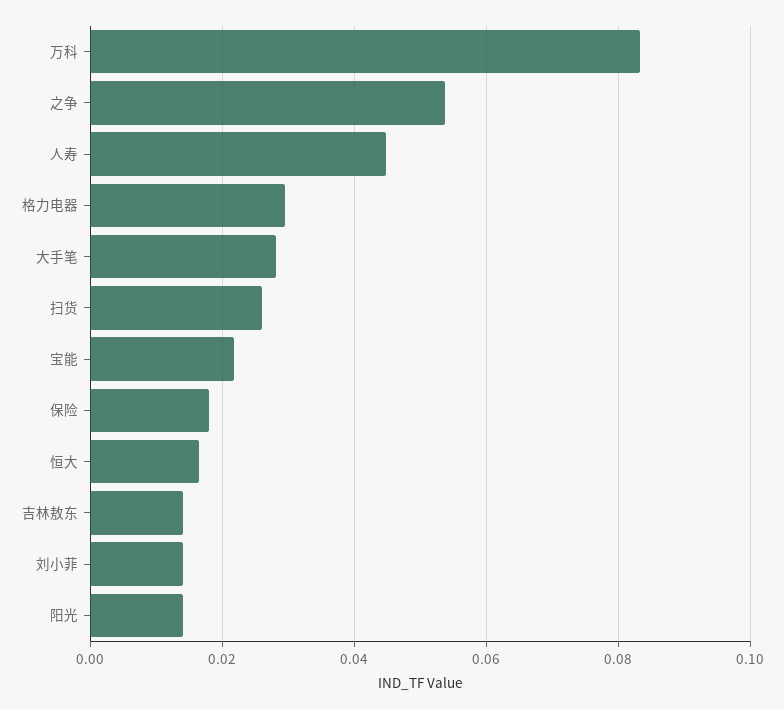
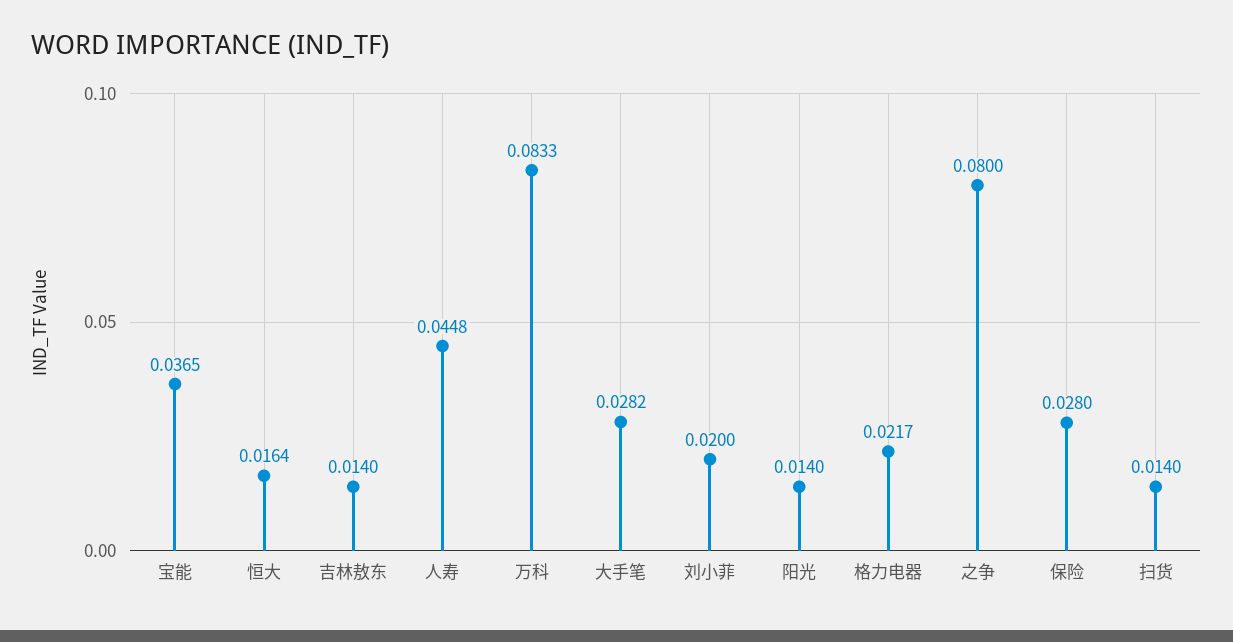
  {
    "万科": 0.0833,
-   "之争": 0.054,
+   "之争": 0.08,
    "人寿": 0.0448,
-   "格力电器": 0.03,
+   "格力电器": 0.0217,
    "大手笔": 0.0282,
-   "扫货": 0.026,
+   "扫货": 0.014,
-   "宝能": 0.022,
+   "宝能": 0.0365,
-   "保险": 0.018,
+   "保险": 0.028,
    "恒大": 0.0164,
    "吉林敖东": 0.014,
-   "刘小菲": 0.014,
+   "刘小菲": 0.02,
    "阳光": 0.014
  }

